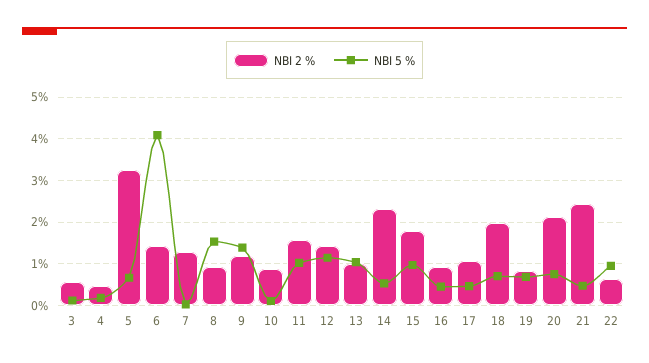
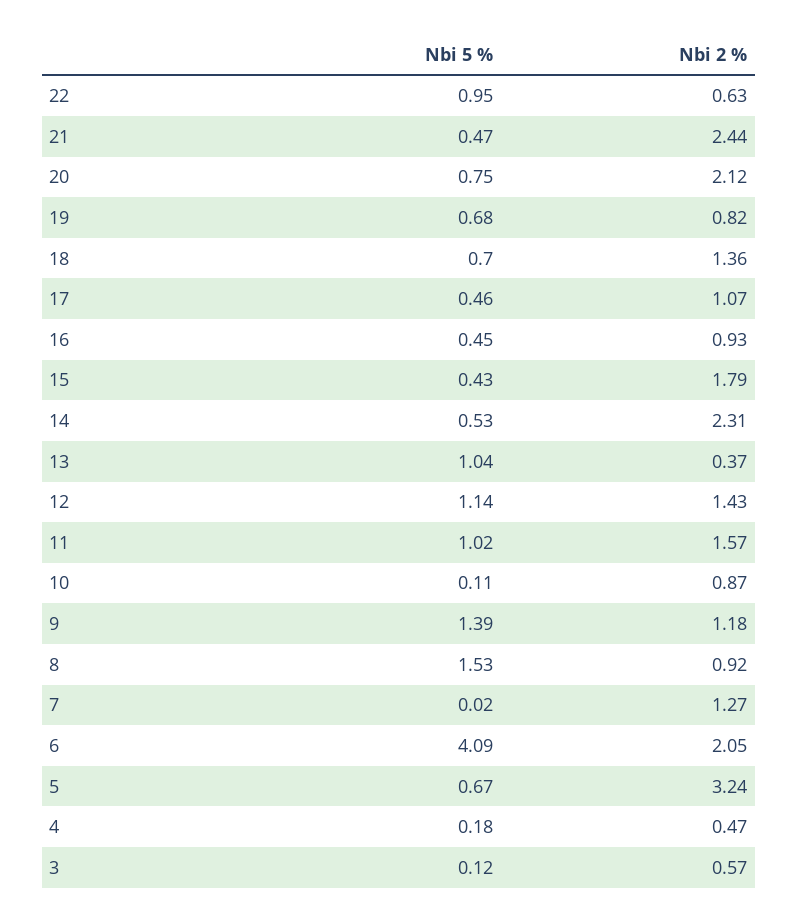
  {
    "NBI 2 %": {
      "3": 0.57,
      "4": 0.47,
      "5": 3.24,
-     "6": 1.4,
+     "6": 2.05,
      "7": 1.27,
      "8": 0.92,
      "9": 1.18,
      "10": 0.87,
      "11": 1.57,
      "12": 1.43,
-     "13": 1,
+     "13": 0.37,
      "14": 2.31,
      "15": 1.79,
      "16": 0.93,
      "17": 1.07,
-     "18": 2,
+     "18": 1.36,
      "19": 0.82,
      "20": 2.12,
      "21": 2.44,
      "22": 0.63
    },
    "NBI 5 %": {
      "3": 0.12,
      "4": 0.18,
      "5": 0.67,
      "6": 4.09,
      "7": 0.02,
      "8": 1.53,
      "9": 1.39,
      "10": 0.11,
      "11": 1.02,
      "12": 1.14,
      "13": 1.04,
      "14": 0.53,
-     "15": 1,
+     "15": 0.43,
      "16": 0.45,
      "17": 0.46,
      "18": 0.7,
      "19": 0.68,
      "20": 0.75,
      "21": 0.47,
      "22": 0.95
    }
  }

